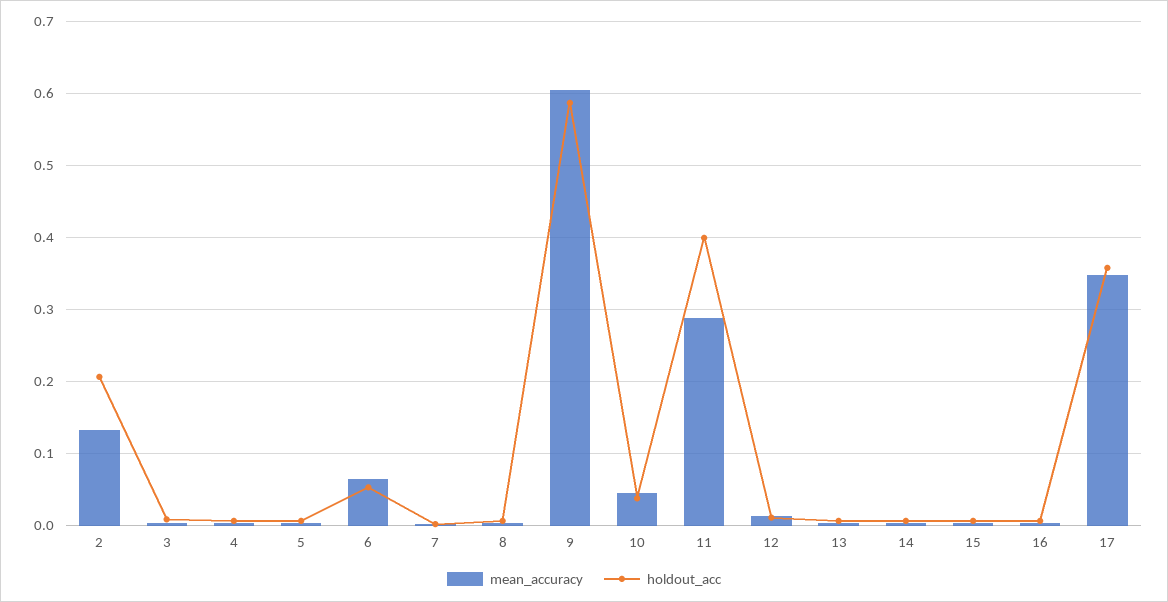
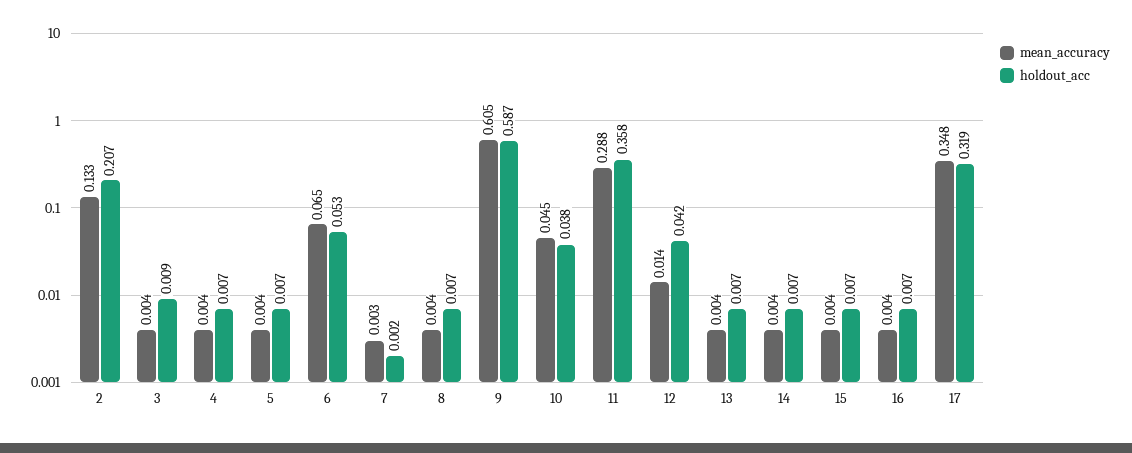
  {
    "mean_accuracy": {
      "2": 0.133,
      "3": 0.004,
      "4": 0.004,
      "5": 0.004,
      "6": 0.065,
      "7": 0.003,
      "8": 0.004,
      "9": 0.605,
      "10": 0.045,
      "11": 0.288,
      "12": 0.014,
      "13": 0.004,
      "14": 0.004,
      "15": 0.004,
      "16": 0.004,
      "17": 0.348
    },
    "holdout_acc": {
      "2": 0.207,
      "3": 0.009,
      "4": 0.007,
      "5": 0.007,
      "6": 0.053,
      "7": 0.002,
      "8": 0.007,
      "9": 0.587,
      "10": 0.038,
-     "11": 0.4,
+     "11": 0.358,
-     "12": 0.01,
+     "12": 0.042,
      "13": 0.007,
      "14": 0.007,
      "15": 0.007,
      "16": 0.007,
-     "17": 0.36
+     "17": 0.319
    }
  }

